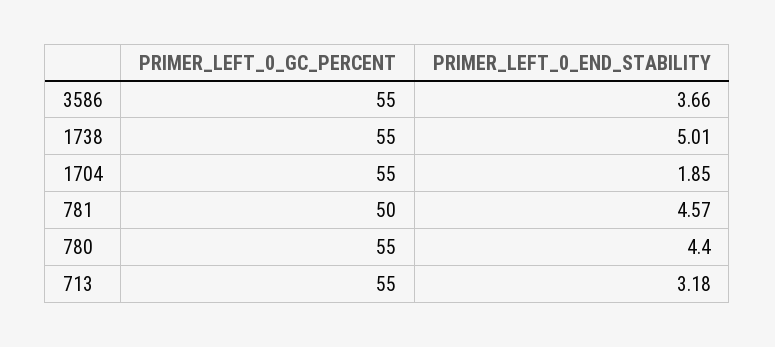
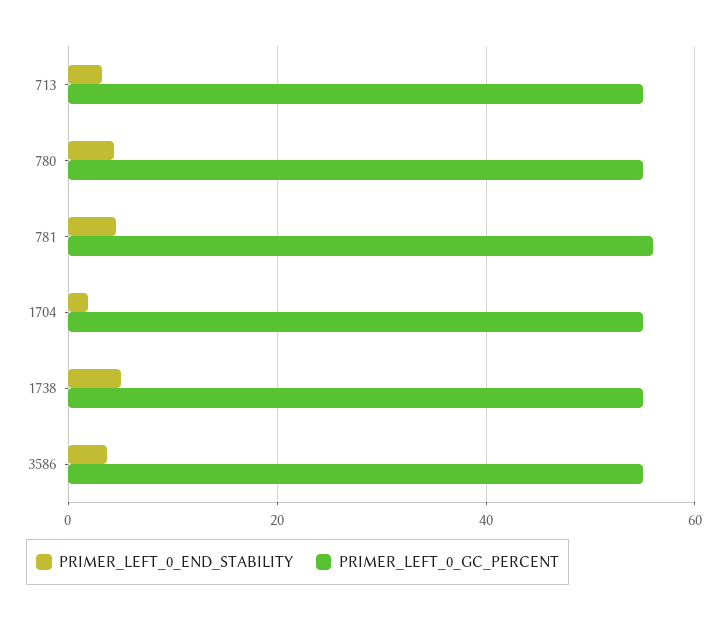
  {
    "PRIMER_LEFT_0_GC_PERCENT": {
      "3586": 55,
      "1738": 55,
      "1704": 55,
-     "781": 50,
+     "781": 56,
      "780": 55,
      "713": 55
    },
    "PRIMER_LEFT_0_END_STABILITY": {
      "3586": 3.66,
      "1738": 5.01,
      "1704": 1.85,
      "781": 4.57,
      "780": 4.4,
      "713": 3.18
    }
  }

